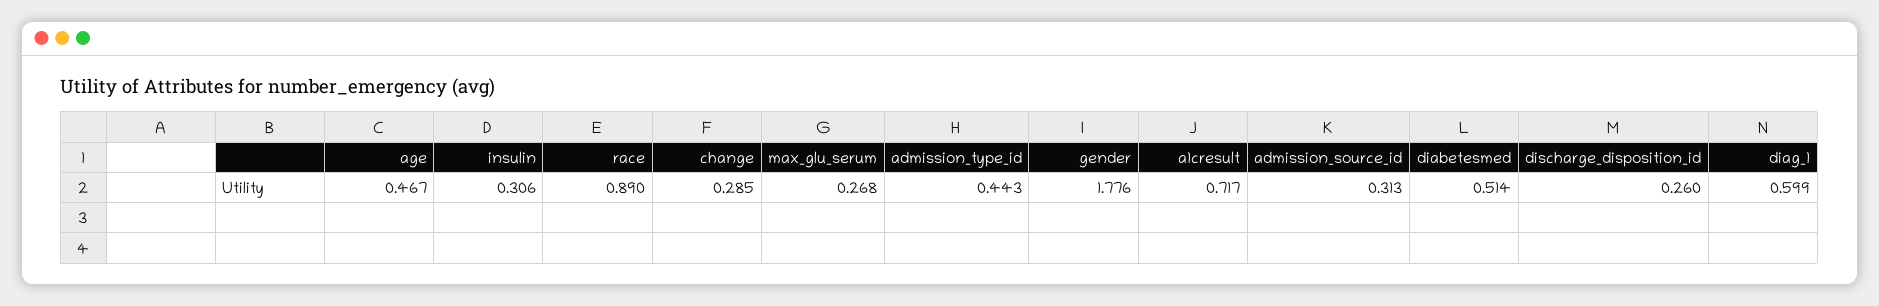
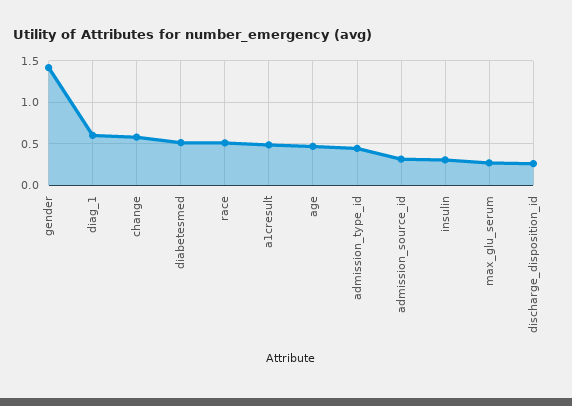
  {
    "age": 0.467,
    "insulin": 0.306,
-   "race": 0.89,
+   "race": 0.5,
-   "change": 0.285,
+   "change": 0.6,
    "max_glu_serum": 0.268,
    "admission_type_id": 0.443,
-   "gender": 1.776,
+   "gender": 1.4,
-   "a1cresult": 0.717,
+   "a1cresult": 0.5,
    "admission_source_id": 0.313,
    "diabetesmed": 0.514,
    "discharge_disposition_id": 0.26,
    "diag_1": 0.599
  }

